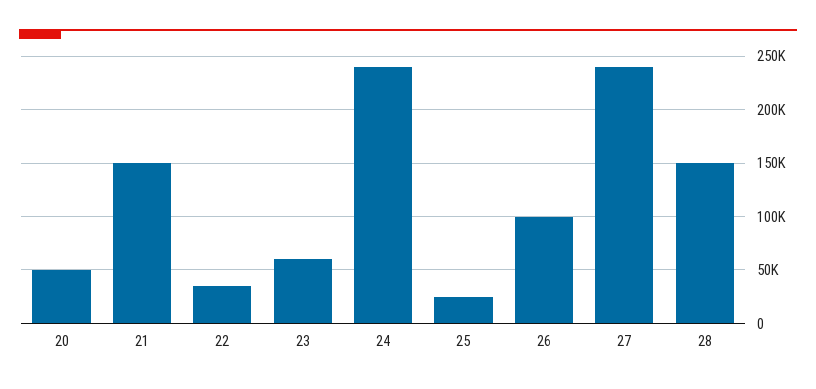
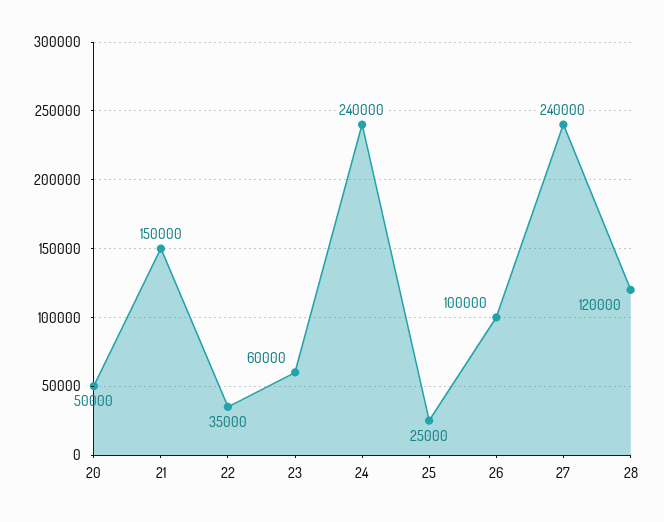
  {
    "20": 50000,
    "21": 150000,
    "22": 35000,
    "23": 60000,
    "24": 240000,
    "25": 25000,
    "26": 100000,
    "27": 240000,
-   "28": 150000
+   "28": 120000
  }

